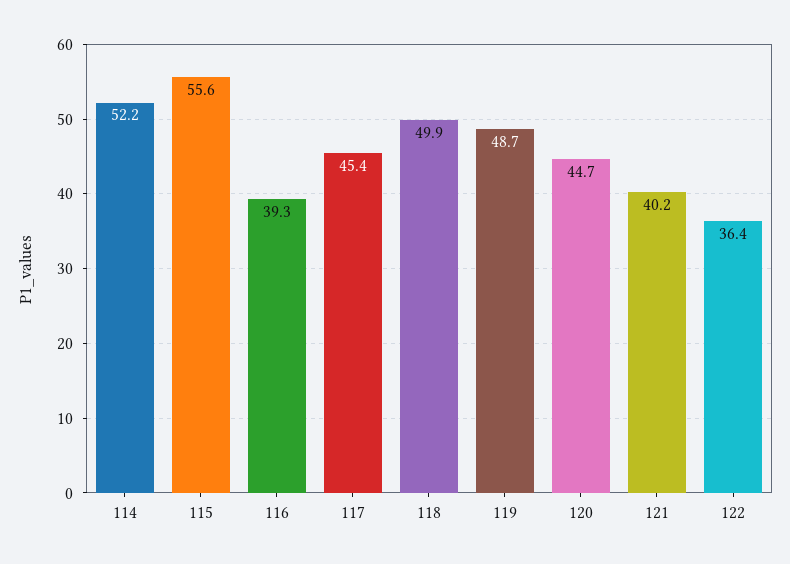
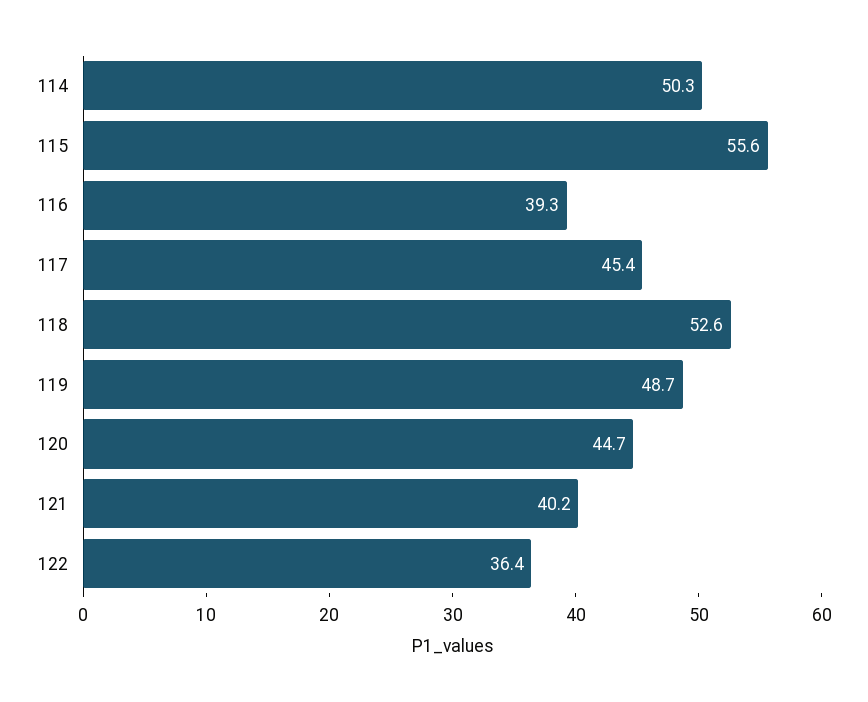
  {
-   "114": 52.2,
+   "114": 50.3,
    "115": 55.6,
    "116": 39.3,
    "117": 45.4,
-   "118": 49.9,
+   "118": 52.6,
    "119": 48.7,
    "120": 44.7,
    "121": 40.2,
    "122": 36.4
  }

